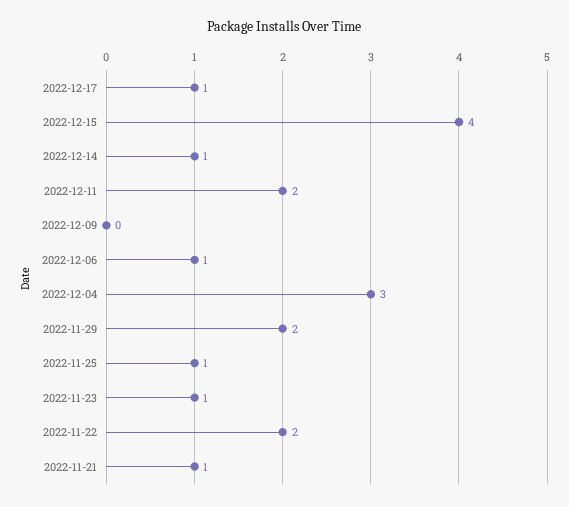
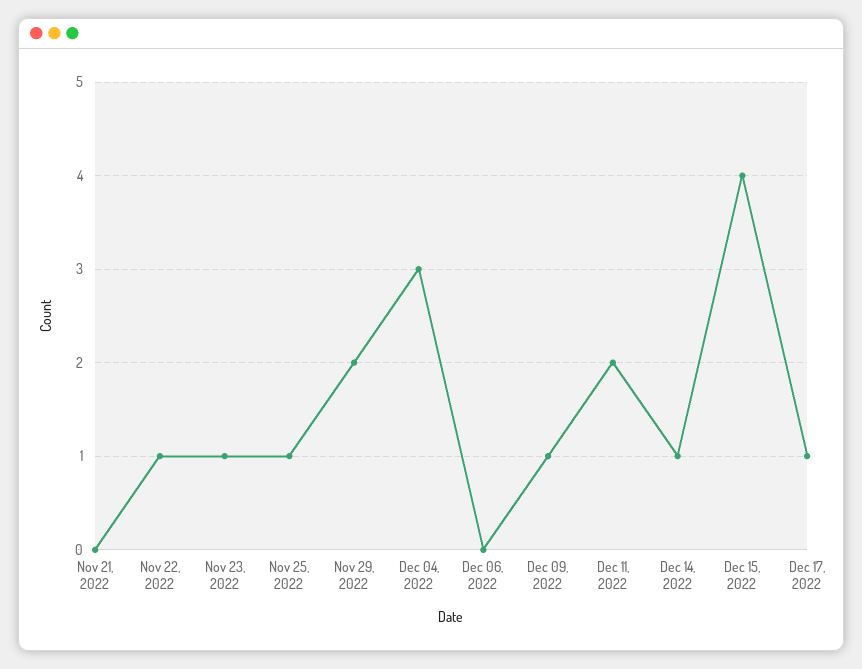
  {
    "2022-12-17": 1,
    "2022-12-15": 4,
    "2022-12-14": 1,
    "2022-12-11": 2,
-   "2022-12-09": 0,
+   "2022-12-09": 1,
-   "2022-12-06": 1,
+   "2022-12-06": 0,
    "2022-12-04": 3,
    "2022-11-29": 2,
    "2022-11-25": 1,
    "2022-11-23": 1,
-   "2022-11-22": 2,
+   "2022-11-22": 1,
-   "2022-11-21": 1
+   "2022-11-21": 0
  }

